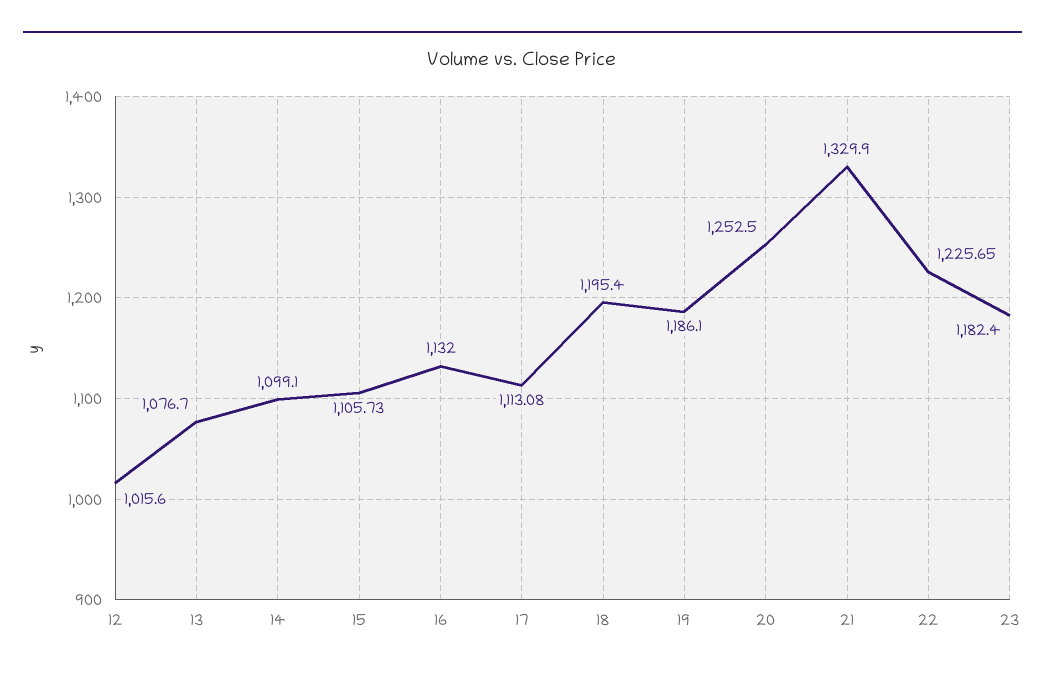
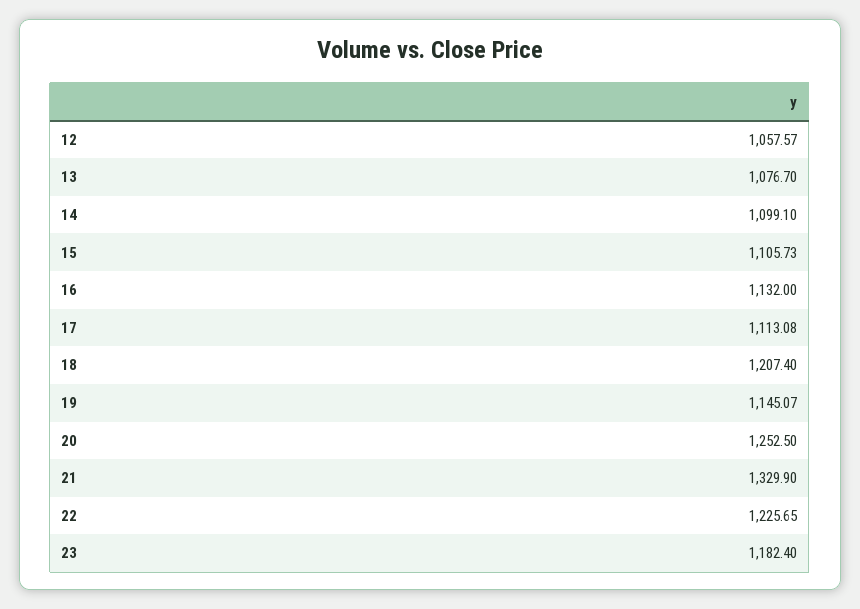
  {
-   "12": 1015.6,
+   "12": 1057.57,
    "13": 1076.7,
    "14": 1099.1,
    "15": 1105.73,
    "16": 1132,
    "17": 1113.08,
-   "18": 1195.4,
+   "18": 1207.4,
-   "19": 1186.1,
+   "19": 1145.07,
    "20": 1252.5,
    "21": 1329.9,
    "22": 1225.65,
    "23": 1182.4
  }

